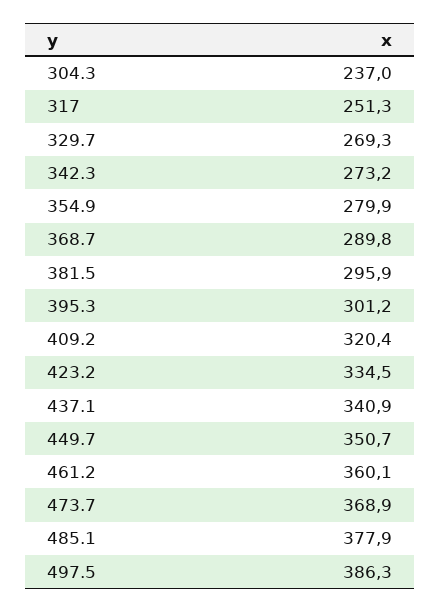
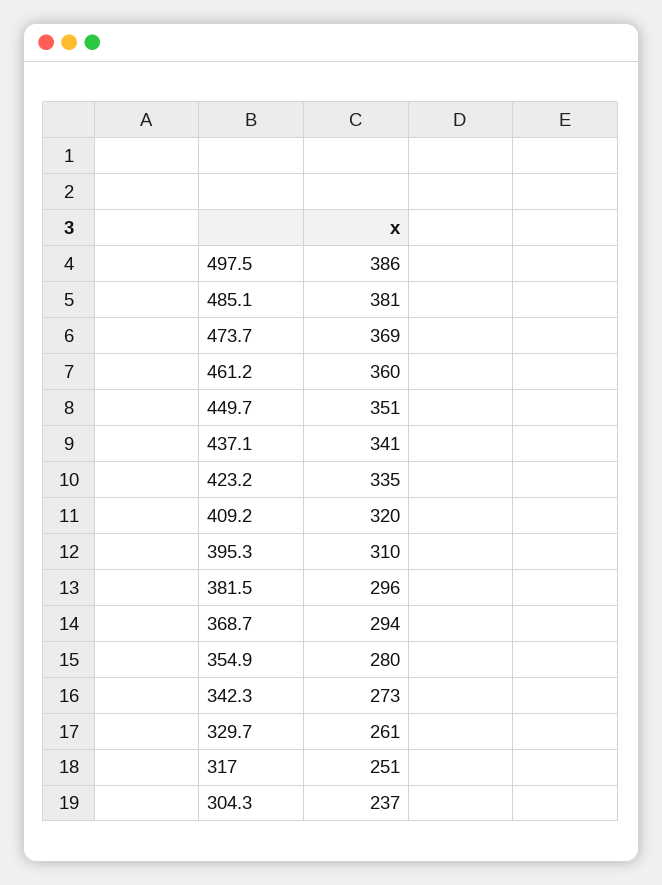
  {
    "304.3": 237,
    "317": 251.3,
-   "329.7": 269.3,
+   "329.7": 261,
    "342.3": 273.2,
    "354.9": 279.9,
-   "368.7": 289.8,
+   "368.7": 294,
    "381.5": 295.9,
-   "395.3": 301.2,
+   "395.3": 310,
    "409.2": 320.4,
    "423.2": 334.5,
    "437.1": 340.9,
    "449.7": 350.7,
    "461.2": 360.1,
    "473.7": 368.9,
-   "485.1": 377.9,
+   "485.1": 381,
    "497.5": 386.3
  }

